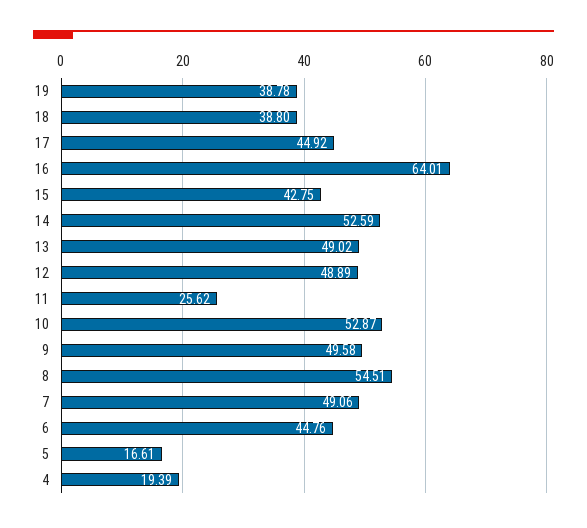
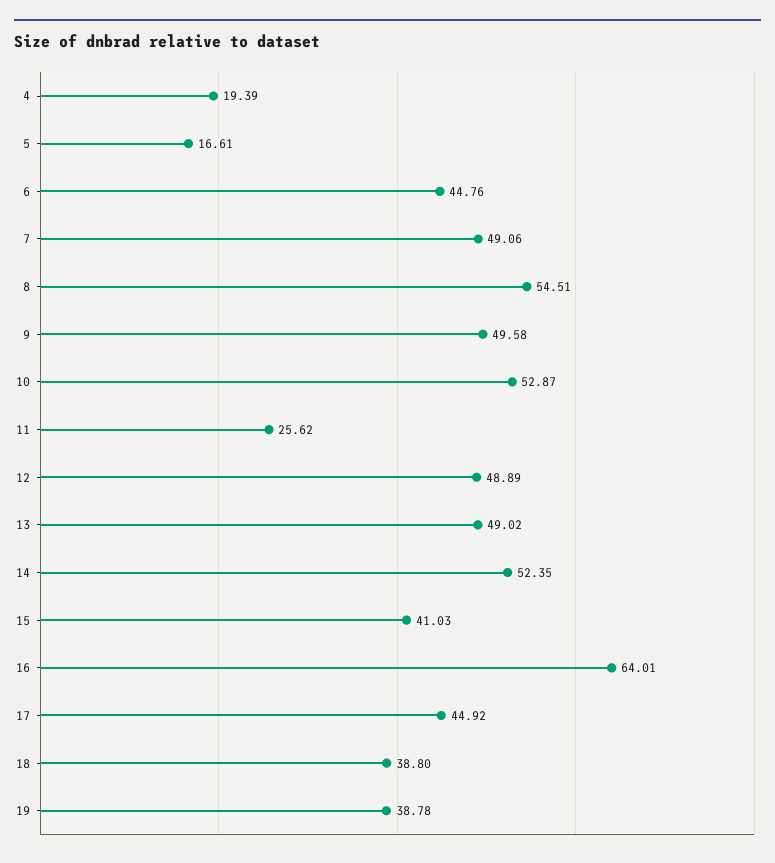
  {
    "19": 38.78,
    "18": 38.8,
    "17": 44.92,
    "16": 64.01,
-   "15": 42.75,
+   "15": 41.03,
-   "14": 52.59,
+   "14": 52.35,
    "13": 49.02,
    "12": 48.89,
    "11": 25.62,
    "10": 52.87,
    "9": 49.58,
    "8": 54.51,
    "7": 49.06,
    "6": 44.76,
    "5": 16.61,
    "4": 19.39
  }

